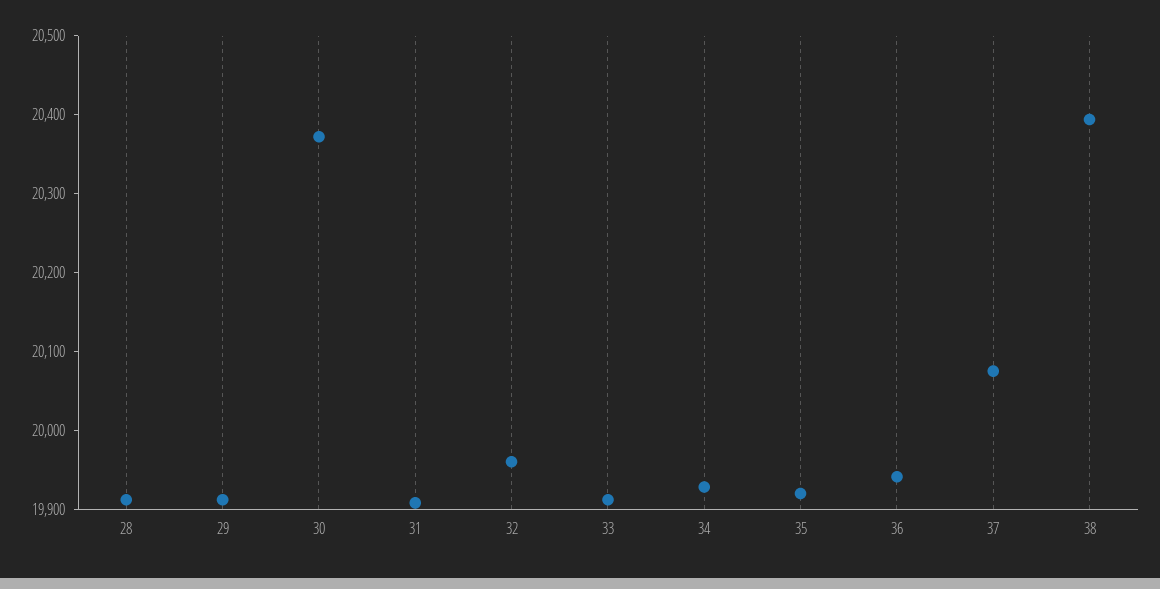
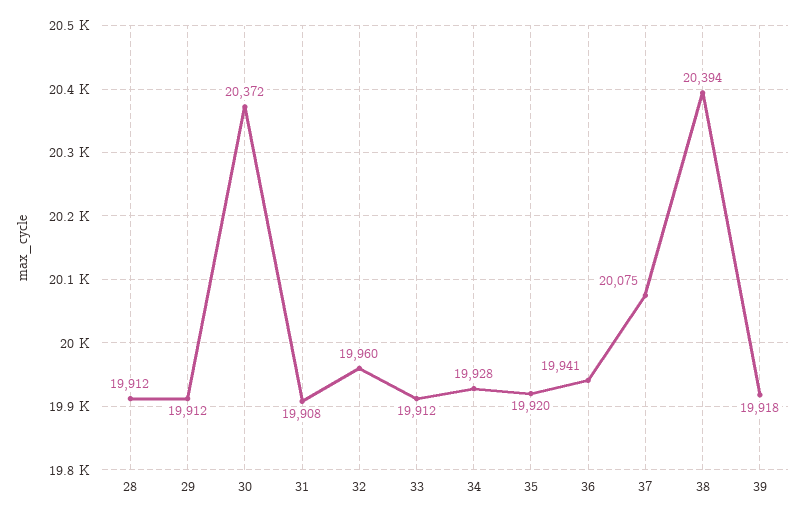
  {
    "28": 19912,
    "29": 19912,
    "30": 20372,
    "31": 19908,
    "32": 19960,
    "33": 19912,
    "34": 19928,
    "35": 19920,
    "36": 19941,
    "37": 20075,
-   "38": 20394
+   "38": 20394,
+   "39": 19918
  }

